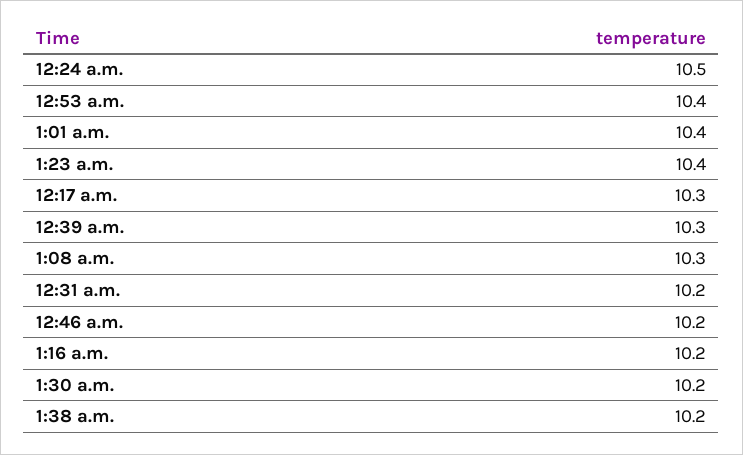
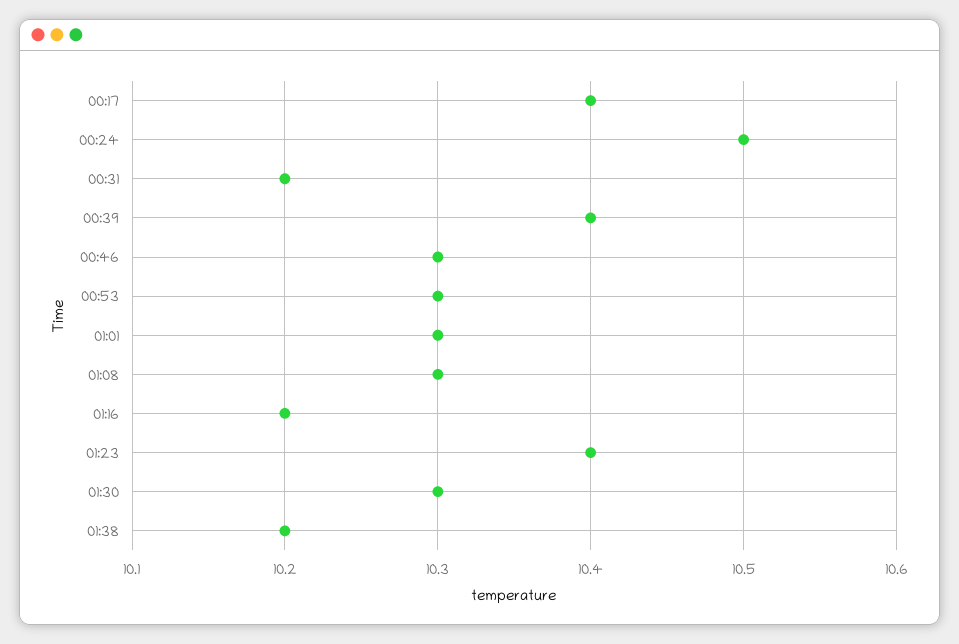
  {
    "12:24 a.m.": 10.5,
-   "12:53 a.m.": 10.4,
+   "12:53 a.m.": 10.3,
-   "1:01 a.m.": 10.4,
+   "1:01 a.m.": 10.3,
    "1:23 a.m.": 10.4,
-   "12:17 a.m.": 10.3,
+   "12:17 a.m.": 10.4,
-   "12:39 a.m.": 10.3,
+   "12:39 a.m.": 10.4,
    "1:08 a.m.": 10.3,
    "12:31 a.m.": 10.2,
-   "12:46 a.m.": 10.2,
+   "12:46 a.m.": 10.3,
    "1:16 a.m.": 10.2,
-   "1:30 a.m.": 10.2,
+   "1:30 a.m.": 10.3,
    "1:38 a.m.": 10.2
  }

